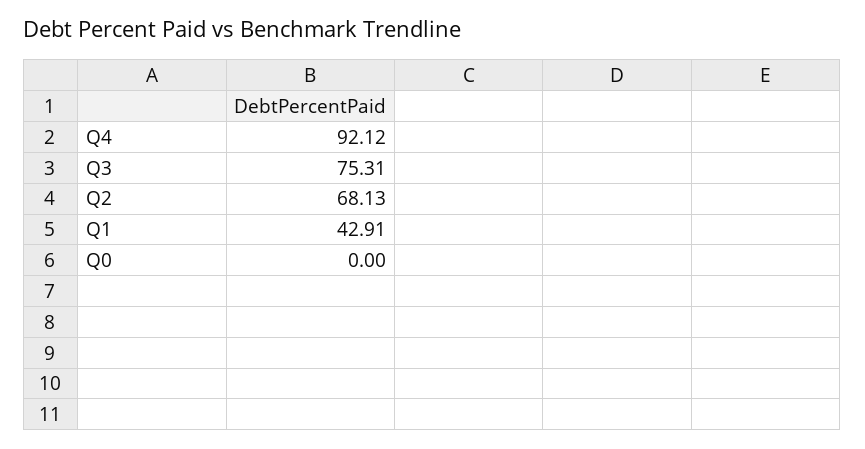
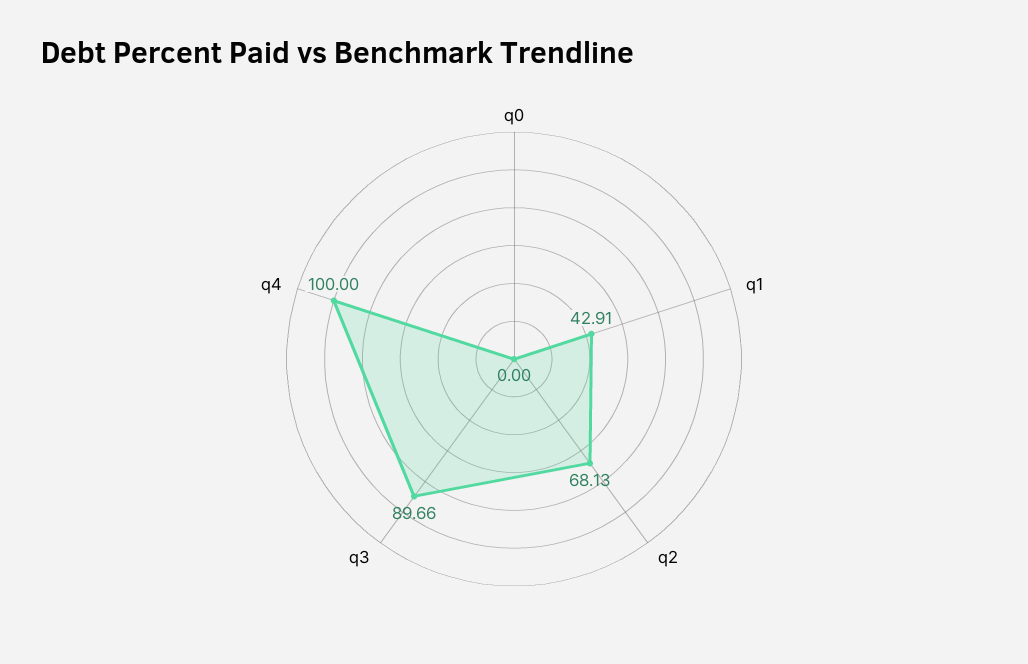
  {
-   "Q4": 92.12,
+   "Q4": 100,
-   "Q3": 75.31,
+   "Q3": 89.66,
    "Q2": 68.13,
    "Q1": 42.91,
    "Q0": 0
  }

